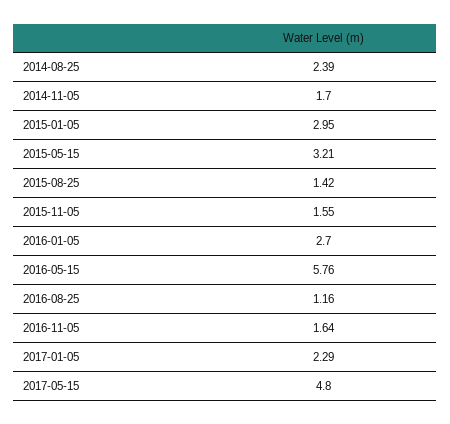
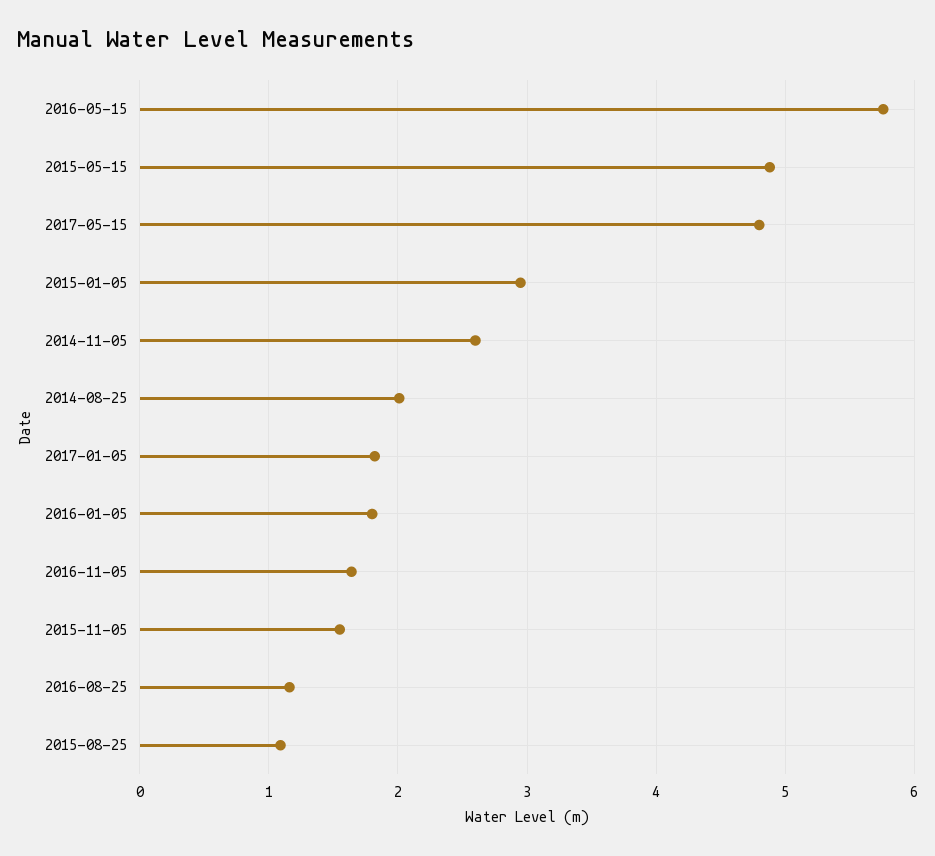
  {
-   "2014-08-25": 2.39,
+   "2014-08-25": 2,
-   "2014-11-05": 1.7,
+   "2014-11-05": 2.6,
    "2015-01-05": 2.95,
-   "2015-05-15": 3.21,
+   "2015-05-15": 4.9,
-   "2015-08-25": 1.42,
+   "2015-08-25": 1.1,
    "2015-11-05": 1.55,
-   "2016-01-05": 2.7,
+   "2016-01-05": 1.8,
    "2016-05-15": 5.76,
    "2016-08-25": 1.16,
    "2016-11-05": 1.64,
-   "2017-01-05": 2.29,
+   "2017-01-05": 1.8,
    "2017-05-15": 4.8
  }

